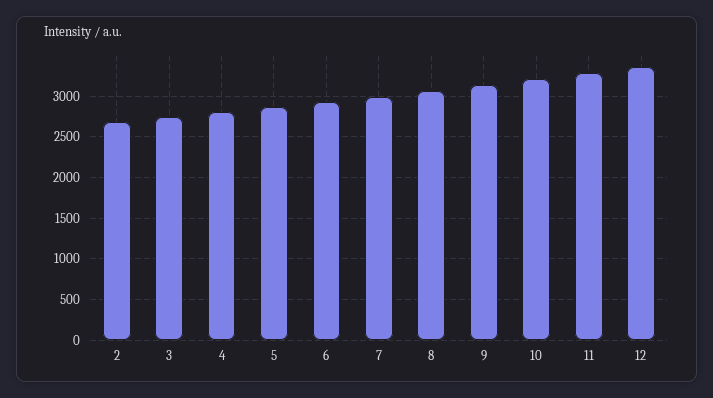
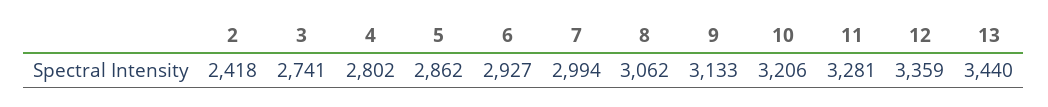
  {
-   "2": 2700,
+   "2": 2418,
    "3": 2741,
    "4": 2802,
    "5": 2862,
    "6": 2927,
    "7": 2994,
    "8": 3062,
    "9": 3133,
    "10": 3206,
    "11": 3281,
-   "12": 3359
+   "12": 3359,
+   "13": 3440
  }

